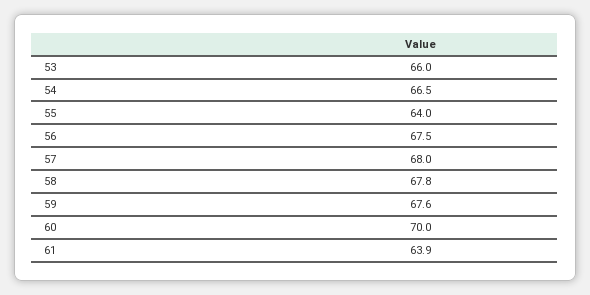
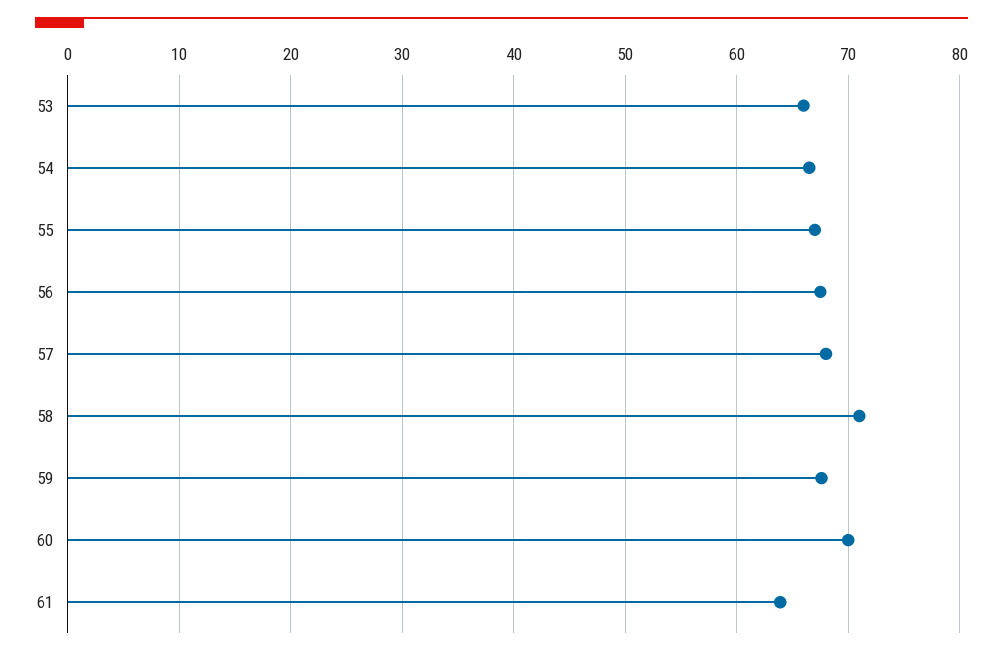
  {
    "53": 66,
    "54": 66.5,
-   "55": 64,
+   "55": 67,
    "56": 67.5,
    "57": 68,
-   "58": 67.8,
+   "58": 71,
    "59": 67.6,
    "60": 70,
    "61": 63.9
  }

